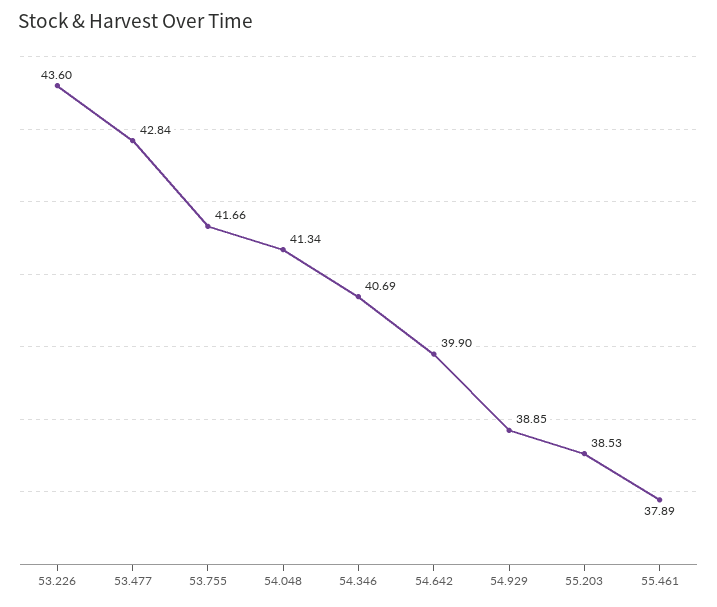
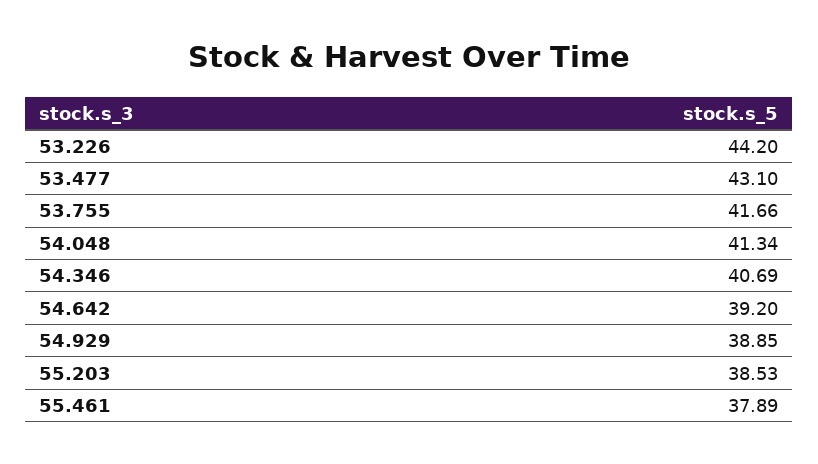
  {
-   "53.226": 43.6,
+   "53.226": 44.2,
-   "53.477": 42.84,
+   "53.477": 43.1,
    "53.755": 41.66,
    "54.048": 41.34,
    "54.346": 40.69,
-   "54.642": 39.9,
+   "54.642": 39.2,
    "54.929": 38.85,
    "55.203": 38.53,
    "55.461": 37.89
  }

